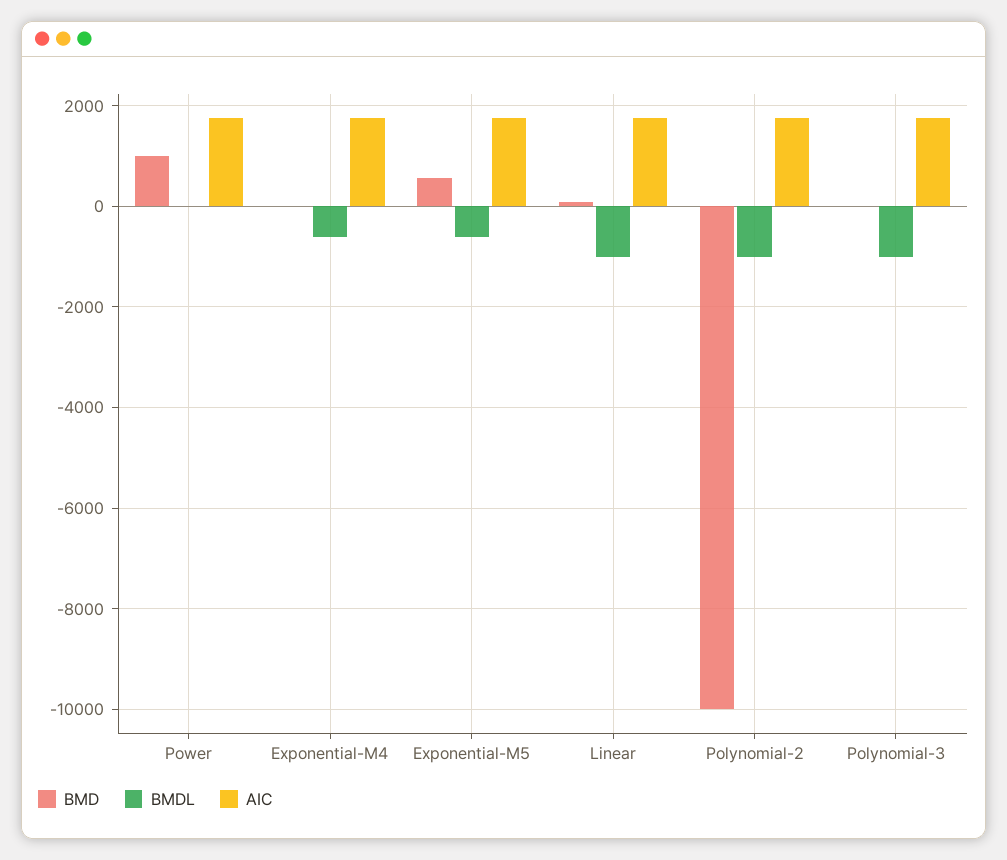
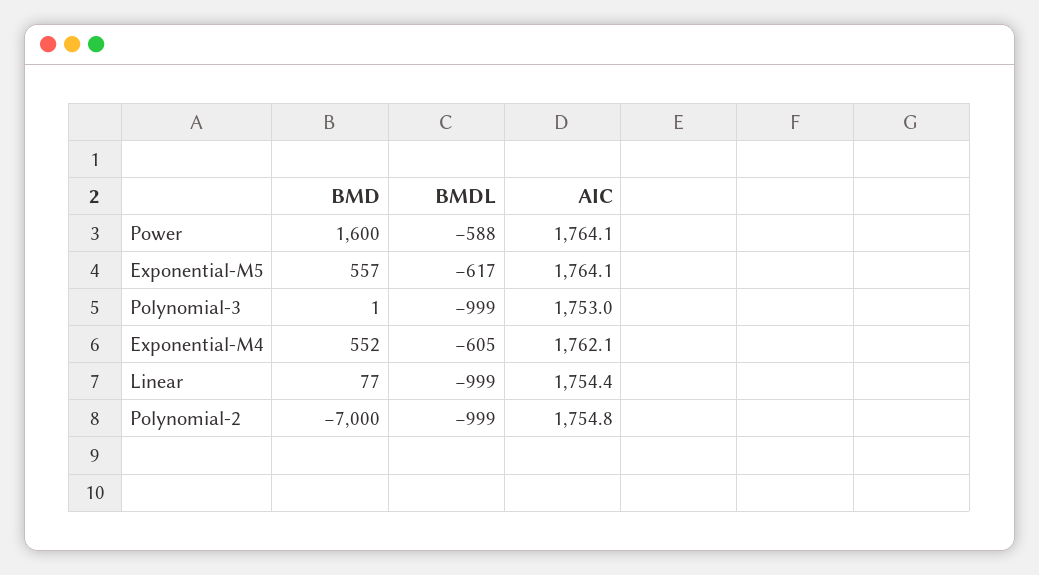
  {
    "BMD": {
-     "Power": 1000,
+     "Power": 1600,
-     "Exponential-M4": 0,
+     "Exponential-M4": 552,
      "Exponential-M5": 557,
      "Linear": 77,
-     "Polynomial-2": -10000,
+     "Polynomial-2": -7000,
      "Polynomial-3": 1
    },
    "BMDL": {
-     "Power": 0,
+     "Power": -588,
      "Exponential-M4": -605,
      "Exponential-M5": -617,
      "Linear": -999,
      "Polynomial-2": -999,
      "Polynomial-3": -999
    },
    "AIC": {
      "Power": 1764.1,
      "Exponential-M4": 1762.1,
      "Exponential-M5": 1764.1,
      "Linear": 1754.4,
      "Polynomial-2": 1754.8,
      "Polynomial-3": 1753
    }
  }

